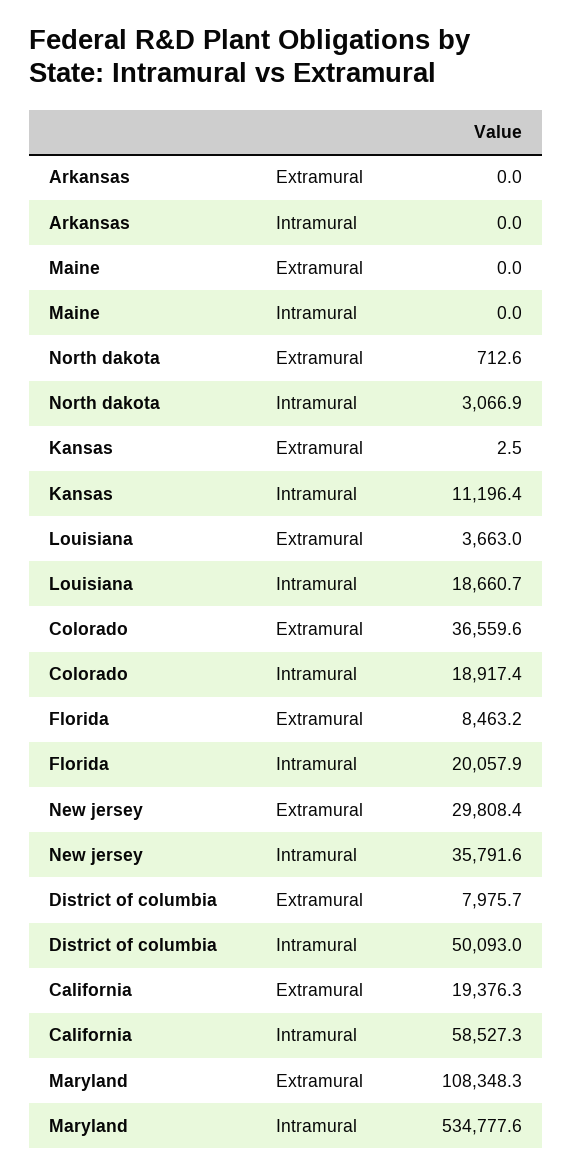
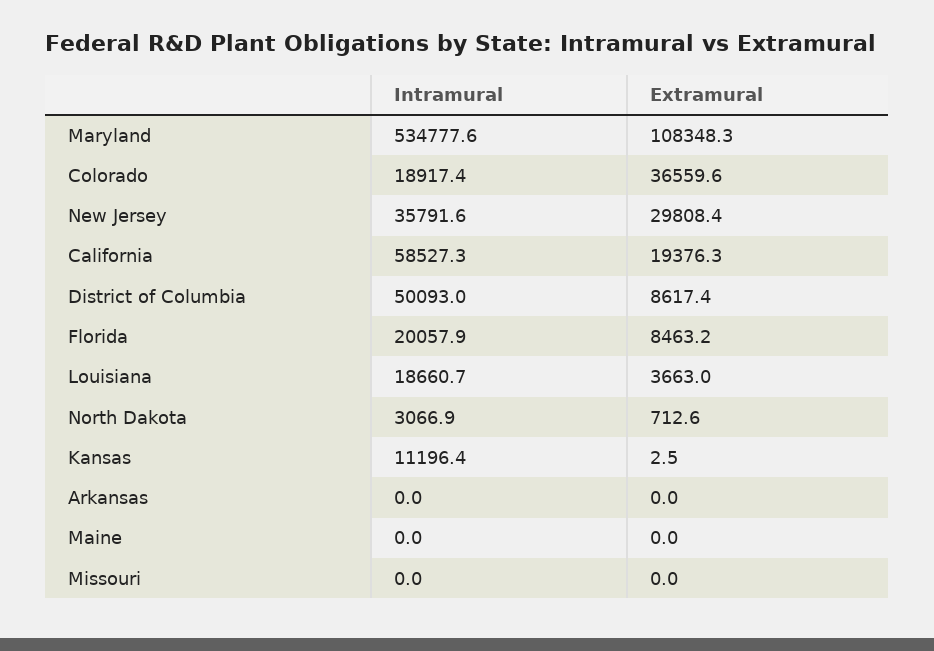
  {
    "Arkansas": {
      "Extramural": 0,
      "Intramural": 0
    },
    "Maine": {
      "Extramural": 0,
      "Intramural": 0
    },
    "North dakota": {
      "Extramural": 712.6,
      "Intramural": 3066.9
    },
    "Kansas": {
      "Extramural": 2.5,
      "Intramural": 11196.4
    },
    "Louisiana": {
      "Extramural": 3663,
      "Intramural": 18660.7
    },
    "Colorado": {
      "Extramural": 36559.6,
      "Intramural": 18917.4
    },
    "Florida": {
      "Extramural": 8463.2,
      "Intramural": 20057.9
    },
    "New jersey": {
      "Extramural": 29808.4,
      "Intramural": 35791.6
    },
    "District of columbia": {
-     "Extramural": 7975.7,
+     "Extramural": 8617.4,
      "Intramural": 50093
    },
    "California": {
      "Extramural": 19376.3,
      "Intramural": 58527.3
    },
    "Maryland": {
      "Extramural": 108348.3,
      "Intramural": 534777.6
-   }
+   },
+   "Missouri": {
+     "Intramural": 0,
+     "Extramural": 0
+   }
  }

